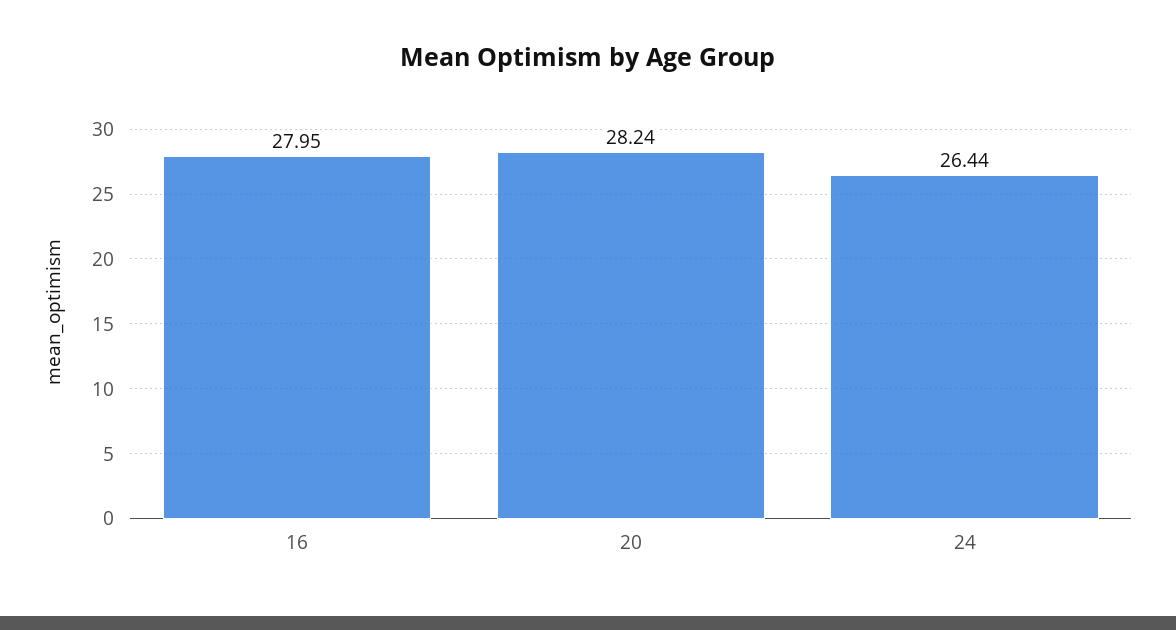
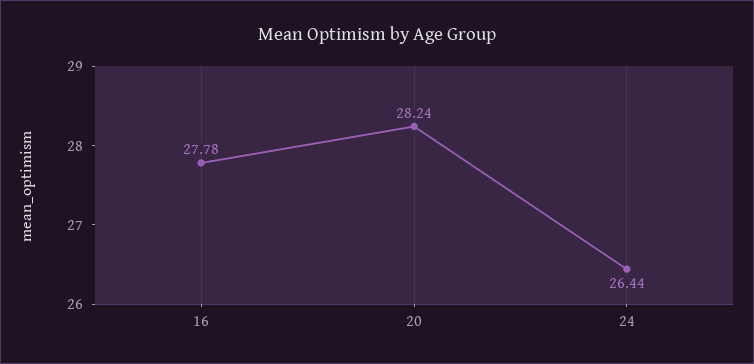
  {
-   "16": 27.95,
+   "16": 27.78,
    "20": 28.24,
    "24": 26.44
  }

